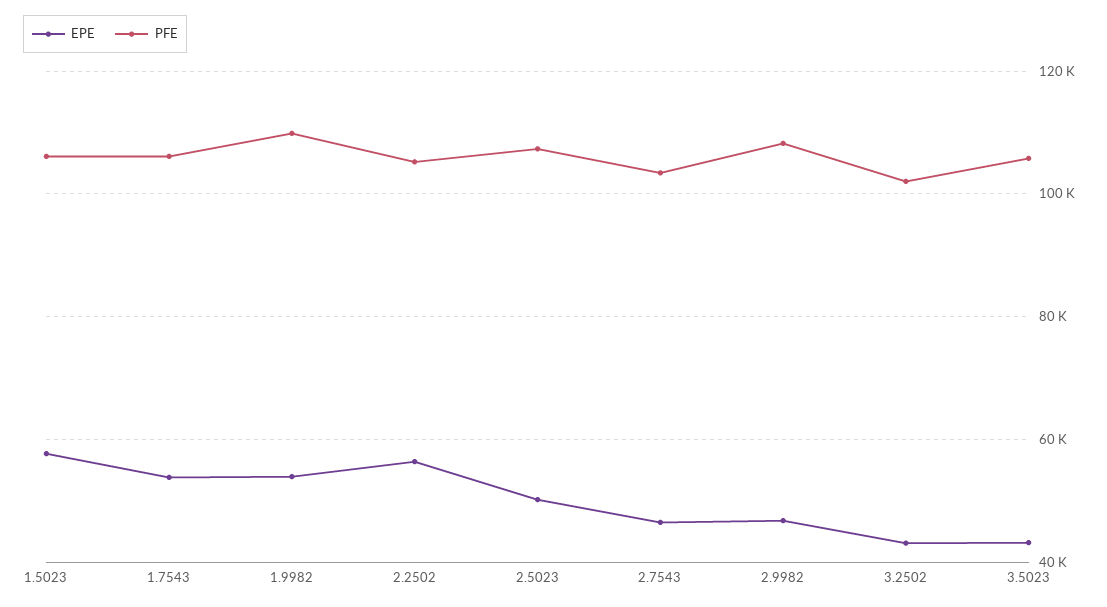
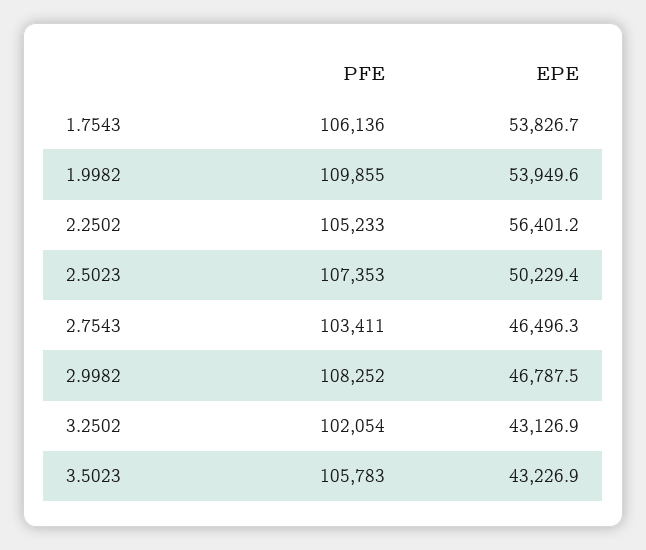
  {
    "EPE": {
-     "1.5023": 58000,
      "1.7543": 53826.7,
      "1.9982": 53949.6,
      "2.2502": 56401.2,
      "2.5023": 50229.4,
      "2.7543": 46496.3,
      "2.9982": 46787.5,
      "3.2502": 43126.9,
      "3.5023": 43226.9
    },
    "PFE": {
-     "1.5023": 106000,
      "1.7543": 106136,
      "1.9982": 109855,
      "2.2502": 105233,
      "2.5023": 107353,
      "2.7543": 103411,
      "2.9982": 108252,
      "3.2502": 102054,
      "3.5023": 105783
    }
  }

